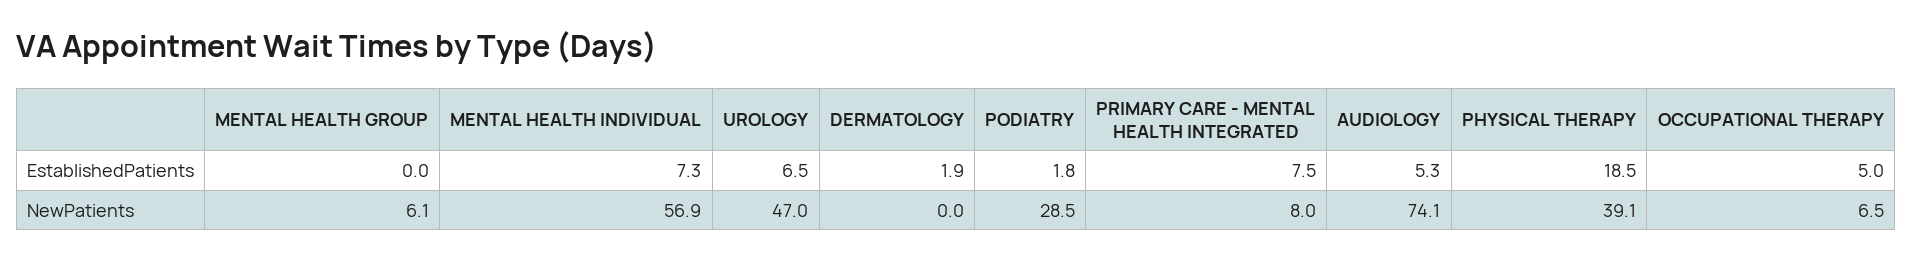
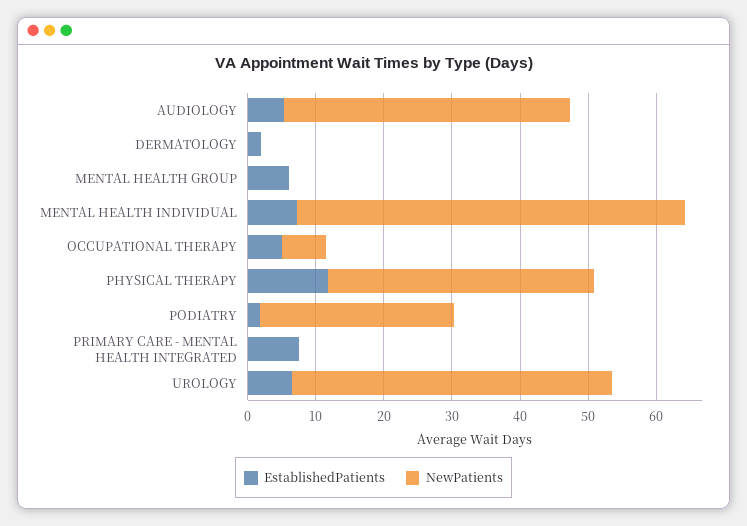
  {
    "EstablishedPatients": {
-     "MENTAL HEALTH GROUP": 0,
+     "MENTAL HEALTH GROUP": 6,
      "MENTAL HEALTH INDIVIDUAL": 7.3,
      "UROLOGY": 6.5,
      "DERMATOLOGY": 1.9,
      "PODIATRY": 1.8,
      "PRIMARY CARE - MENTAL HEALTH INTEGRATED": 7.5,
      "AUDIOLOGY": 5.3,
-     "PHYSICAL THERAPY": 18.5,
+     "PHYSICAL THERAPY": 12,
      "OCCUPATIONAL THERAPY": 5
    },
    "NewPatients": {
-     "MENTAL HEALTH GROUP": 6.1,
+     "MENTAL HEALTH GROUP": 0,
      "MENTAL HEALTH INDIVIDUAL": 56.9,
      "UROLOGY": 47,
      "DERMATOLOGY": 0,
      "PODIATRY": 28.5,
-     "PRIMARY CARE - MENTAL HEALTH INTEGRATED": 8,
+     "PRIMARY CARE - MENTAL HEALTH INTEGRATED": 0,
-     "AUDIOLOGY": 74.1,
+     "AUDIOLOGY": 42,
      "PHYSICAL THERAPY": 39.1,
      "OCCUPATIONAL THERAPY": 6.5
    }
  }

